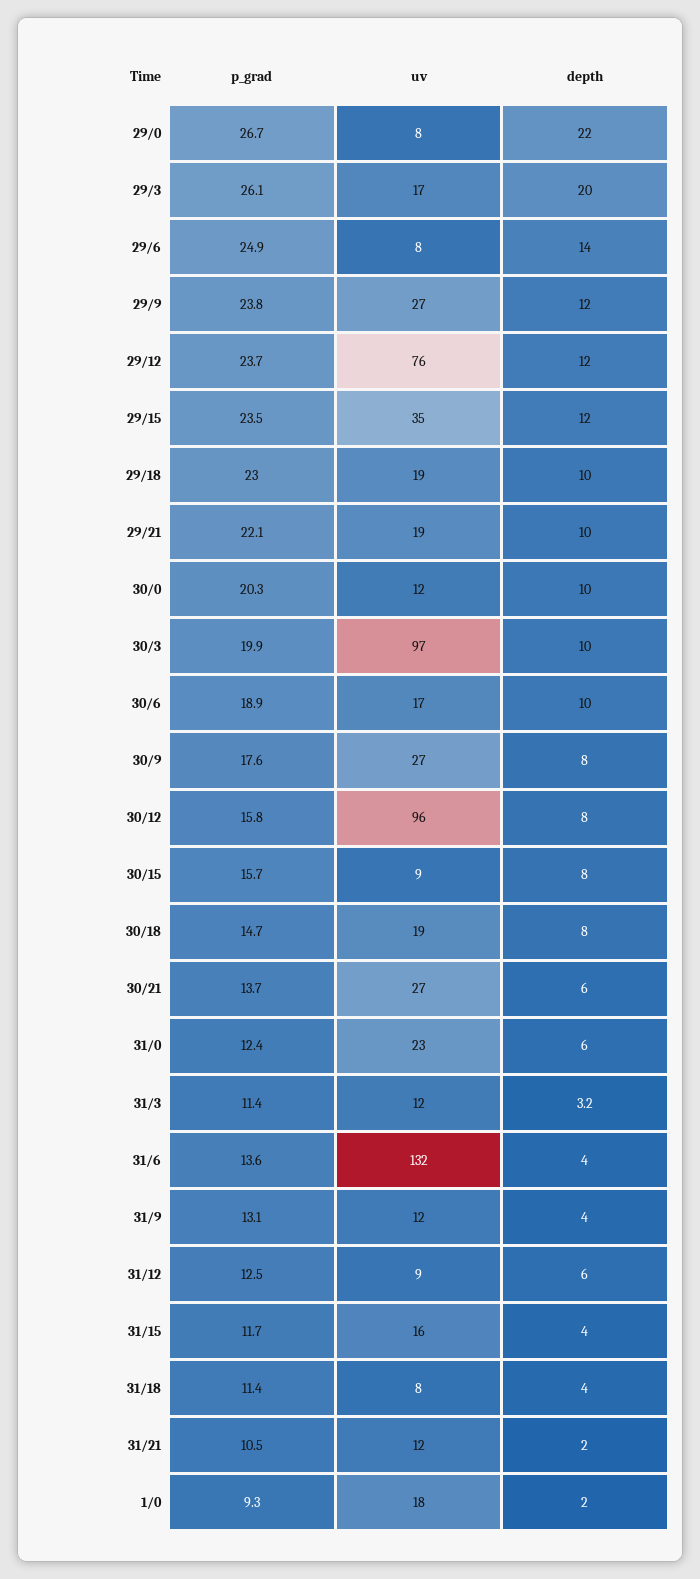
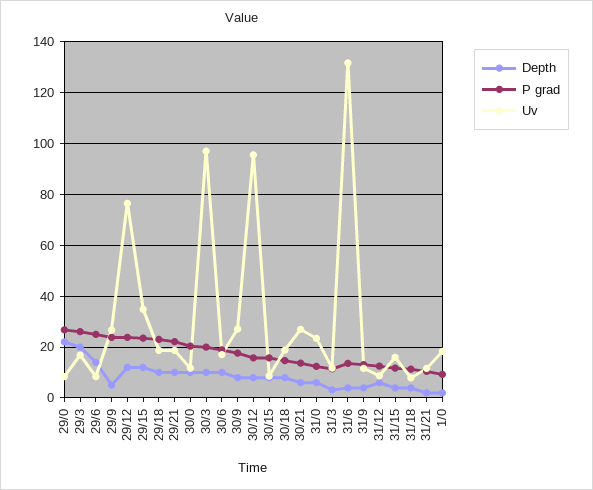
  {
    "p_grad": {
      "29/0": 26.7,
      "29/3": 26.1,
      "29/6": 24.9,
      "29/9": 23.8,
      "29/12": 23.7,
      "29/15": 23.5,
      "29/18": 23,
      "29/21": 22.1,
      "30/0": 20.3,
      "30/3": 19.9,
      "30/6": 18.9,
      "30/9": 17.6,
      "30/12": 15.8,
      "30/15": 15.7,
      "30/18": 14.7,
      "30/21": 13.7,
      "31/0": 12.4,
      "31/3": 11.4,
      "31/6": 13.6,
      "31/9": 13.1,
      "31/12": 12.5,
      "31/15": 11.7,
      "31/18": 11.4,
      "31/21": 10.5,
      "1/0": 9.3
    },
    "uv": {
      "29/0": 8,
      "29/3": 17,
      "29/6": 8,
      "29/9": 27,
      "29/12": 76,
      "29/15": 35,
      "29/18": 19,
      "29/21": 19,
      "30/0": 12,
      "30/3": 97,
      "30/6": 17,
      "30/9": 27,
      "30/12": 96,
      "30/15": 9,
      "30/18": 19,
      "30/21": 27,
      "31/0": 23,
      "31/3": 12,
      "31/6": 132,
      "31/9": 12,
      "31/12": 9,
      "31/15": 16,
      "31/18": 8,
      "31/21": 12,
      "1/0": 18
    },
    "depth": {
      "29/0": 22,
      "29/3": 20,
      "29/6": 14,
-     "29/9": 12,
+     "29/9": 5,
      "29/12": 12,
      "29/15": 12,
      "29/18": 10,
      "29/21": 10,
      "30/0": 10,
      "30/3": 10,
      "30/6": 10,
      "30/9": 8,
      "30/12": 8,
      "30/15": 8,
      "30/18": 8,
      "30/21": 6,
      "31/0": 6,
      "31/3": 3.2,
      "31/6": 4,
      "31/9": 4,
      "31/12": 6,
      "31/15": 4,
      "31/18": 4,
      "31/21": 2,
      "1/0": 2
    }
  }

